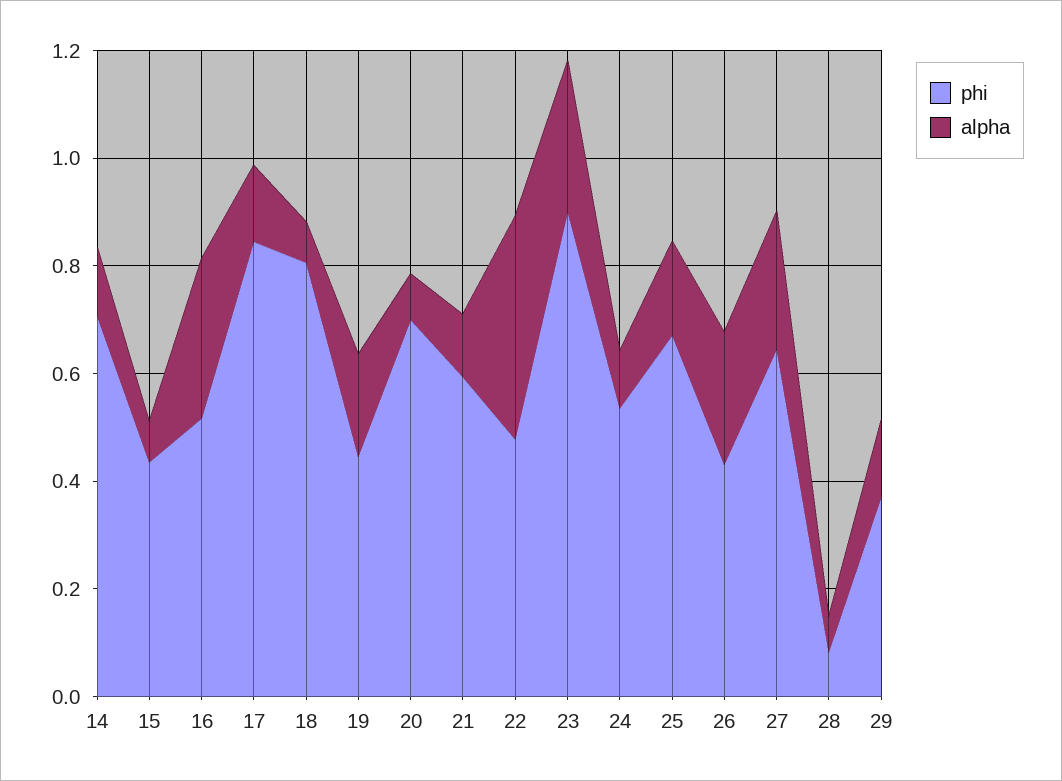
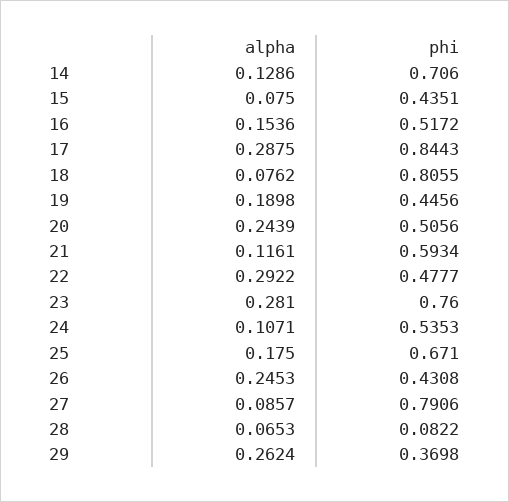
  {
    "phi": {
      "14": 0.706,
      "15": 0.4351,
      "16": 0.5172,
      "17": 0.8443,
      "18": 0.8055,
      "19": 0.4456,
-     "20": 0.7,
+     "20": 0.5056,
      "21": 0.5934,
      "22": 0.4777,
-     "23": 0.9,
+     "23": 0.76,
      "24": 0.5353,
      "25": 0.671,
      "26": 0.4308,
-     "27": 0.65,
+     "27": 0.7906,
      "28": 0.0822,
      "29": 0.3698
    },
    "alpha": {
      "14": 0.1286,
      "15": 0.075,
-     "16": 0.3,
+     "16": 0.1536,
-     "17": 0.15,
+     "17": 0.2875,
      "18": 0.0762,
      "19": 0.1898,
-     "20": 0.1,
+     "20": 0.2439,
      "21": 0.1161,
-     "22": 0.4,
+     "22": 0.2922,
      "23": 0.281,
      "24": 0.1071,
      "25": 0.175,
      "26": 0.2453,
-     "27": 0.25,
+     "27": 0.0857,
      "28": 0.0653,
-     "29": 0.15
+     "29": 0.2624
    }
  }

